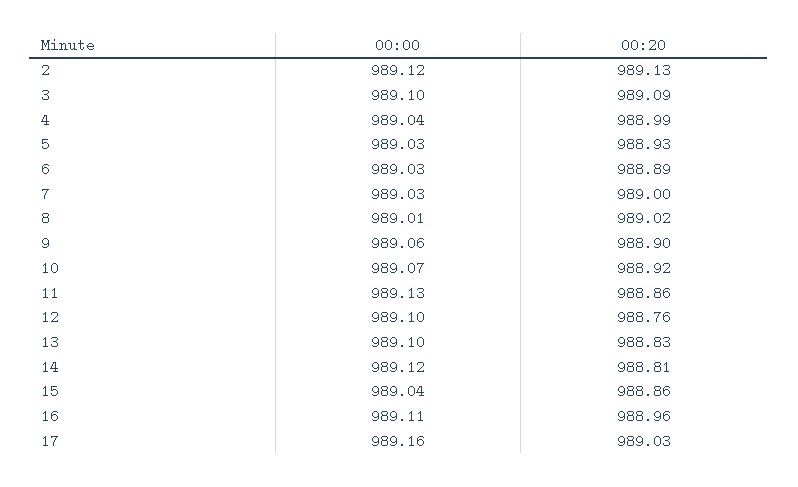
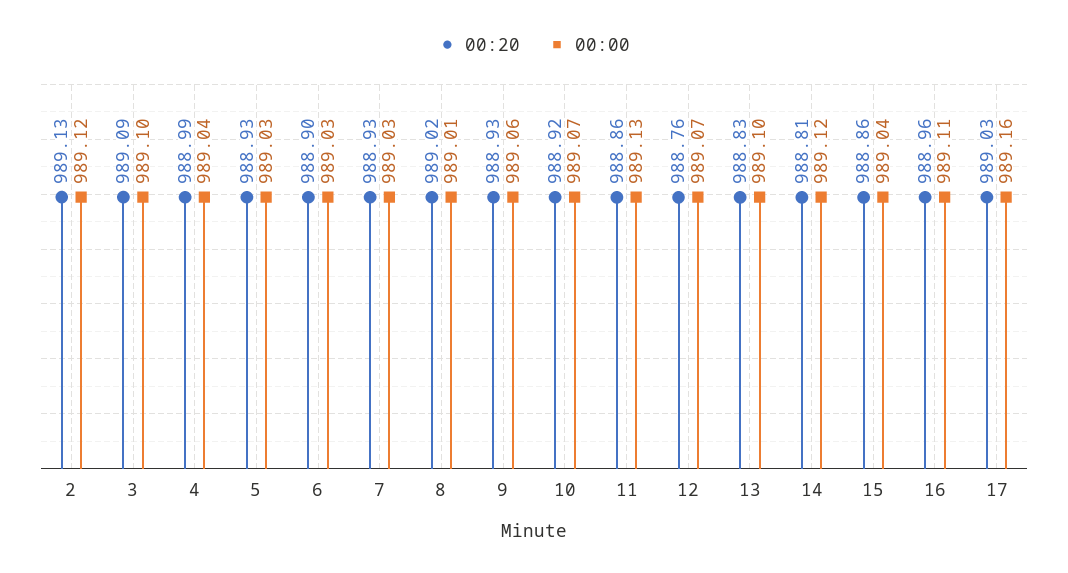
  {
    "00:00": {
      "2": 989.12,
      "3": 989.1,
      "4": 989.04,
      "5": 989.03,
      "6": 989.03,
      "7": 989.03,
      "8": 989.01,
      "9": 989.06,
      "10": 989.07,
      "11": 989.13,
-     "12": 989.1,
+     "12": 989.07,
      "13": 989.1,
      "14": 989.12,
      "15": 989.04,
      "16": 989.11,
      "17": 989.16
    },
    "00:20": {
      "2": 989.13,
      "3": 989.09,
      "4": 988.99,
      "5": 988.93,
-     "6": 988.89,
+     "6": 988.9,
-     "7": 989,
+     "7": 988.93,
      "8": 989.02,
-     "9": 988.9,
+     "9": 988.93,
      "10": 988.92,
      "11": 988.86,
      "12": 988.76,
      "13": 988.83,
      "14": 988.81,
      "15": 988.86,
      "16": 988.96,
      "17": 989.03
    }
  }

